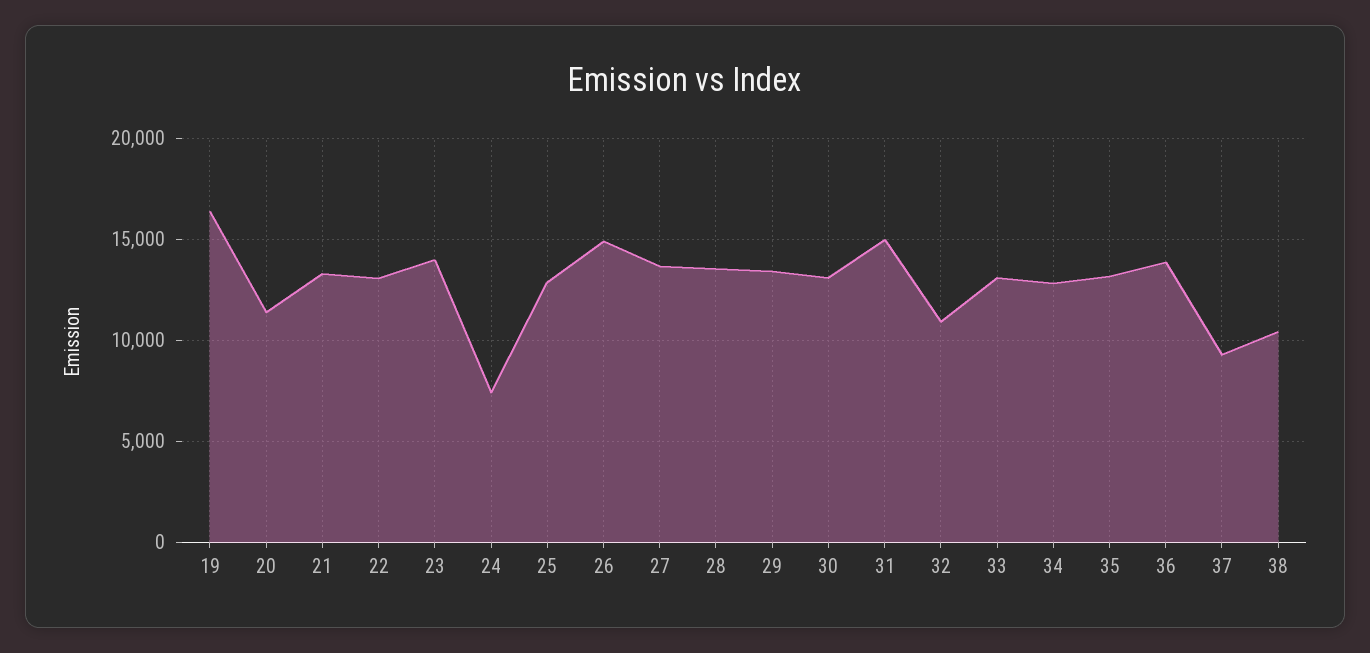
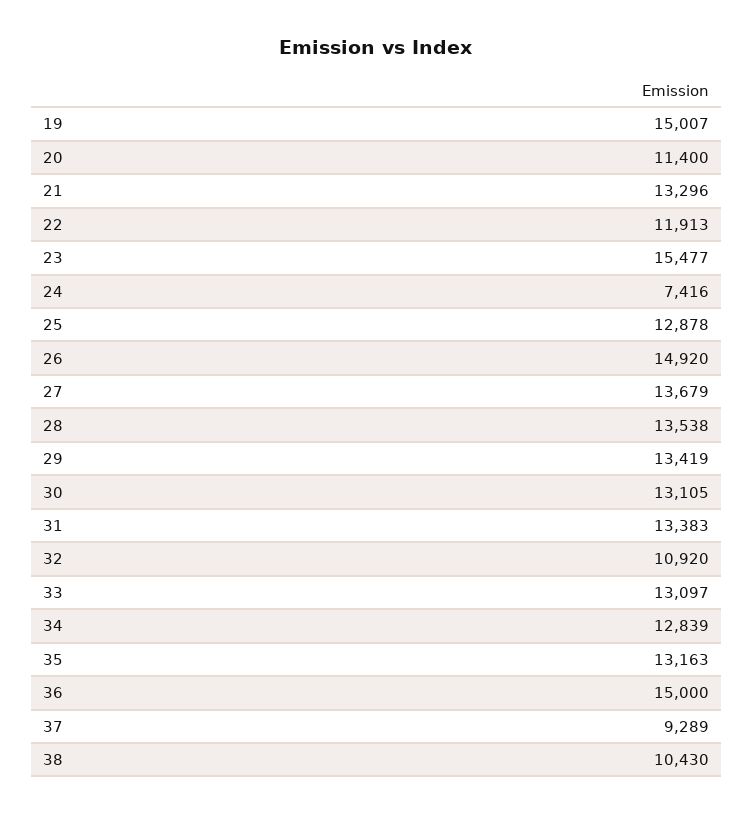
  {
-   "19": 16500,
+   "19": 15007,
    "20": 11400,
    "21": 13296,
-   "22": 13000,
+   "22": 11913,
-   "23": 14000,
+   "23": 15477,
    "24": 7416,
    "25": 12878,
    "26": 14920,
    "27": 13679,
    "28": 13538,
    "29": 13419,
    "30": 13105,
-   "31": 15000,
+   "31": 13383,
    "32": 10920,
    "33": 13097,
    "34": 12839,
    "35": 13163,
-   "36": 14000,
+   "36": 15000,
    "37": 9289,
    "38": 10430
  }

